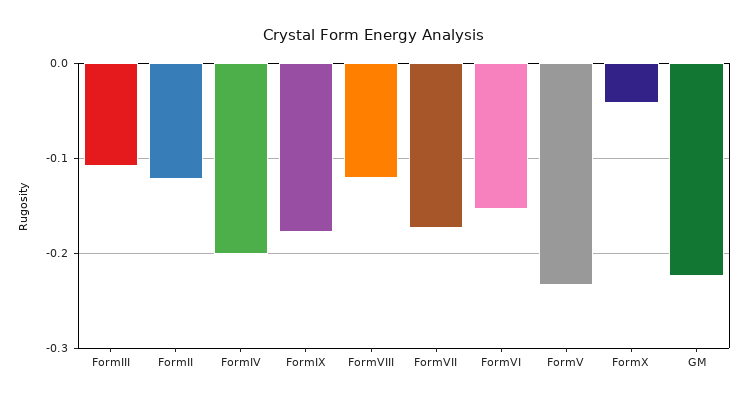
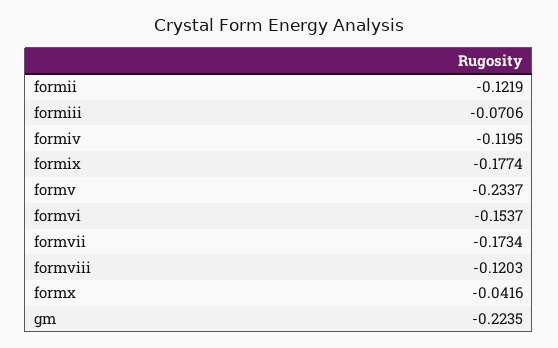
  {
-   "FormIII": -0.11,
+   "FormIII": -0.0706,
    "FormII": -0.1219,
-   "FormIV": -0.2,
+   "FormIV": -0.1195,
    "FormIX": -0.1774,
    "FormVIII": -0.1203,
    "FormVII": -0.1734,
    "FormVI": -0.1537,
    "FormV": -0.2337,
    "FormX": -0.0416,
    "GM": -0.2235
  }

